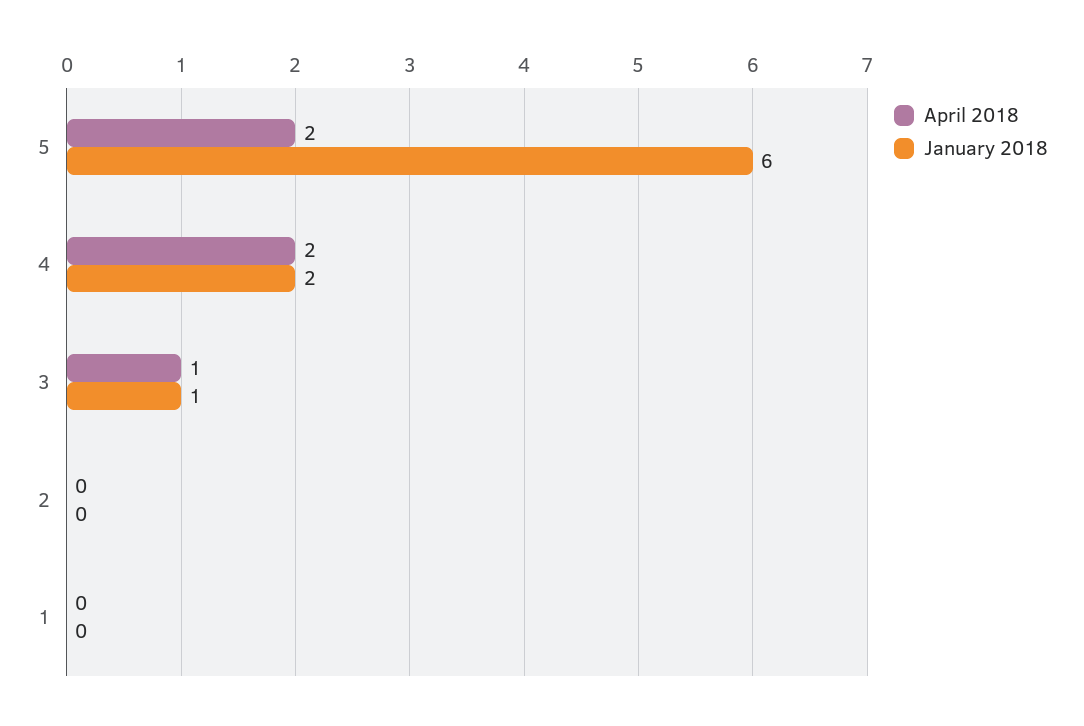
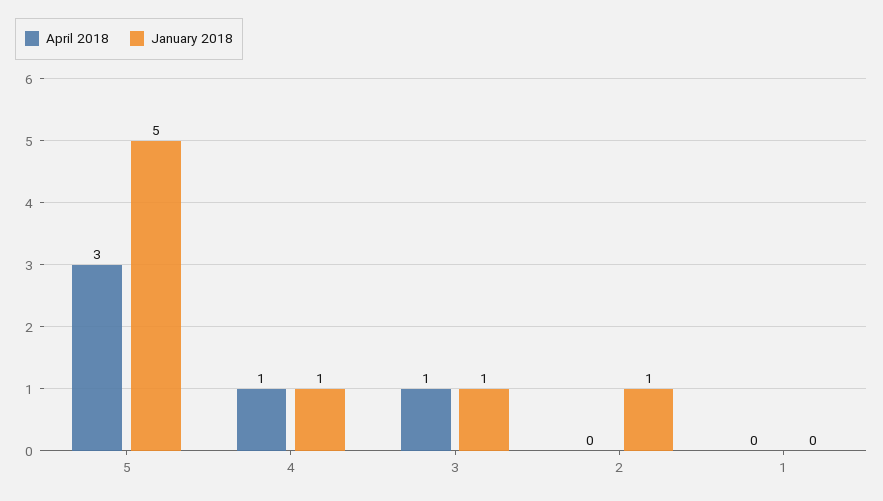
  {
    "April 2018": {
-     "5": 2,
+     "5": 3,
-     "4": 2,
+     "4": 1,
      "3": 1,
      "2": 0,
      "1": 0
    },
    "January 2018": {
-     "5": 6,
+     "5": 5,
-     "4": 2,
+     "4": 1,
      "3": 1,
-     "2": 0,
+     "2": 1,
      "1": 0
    }
  }

